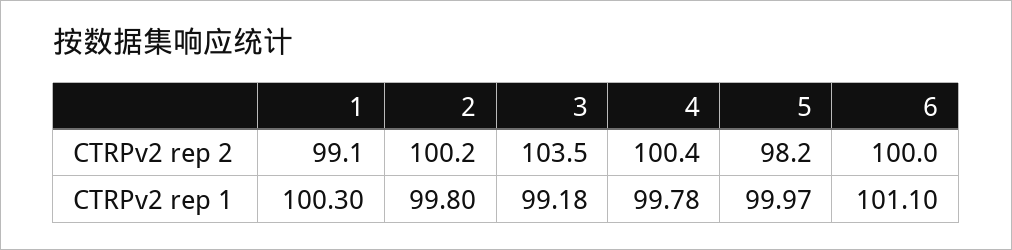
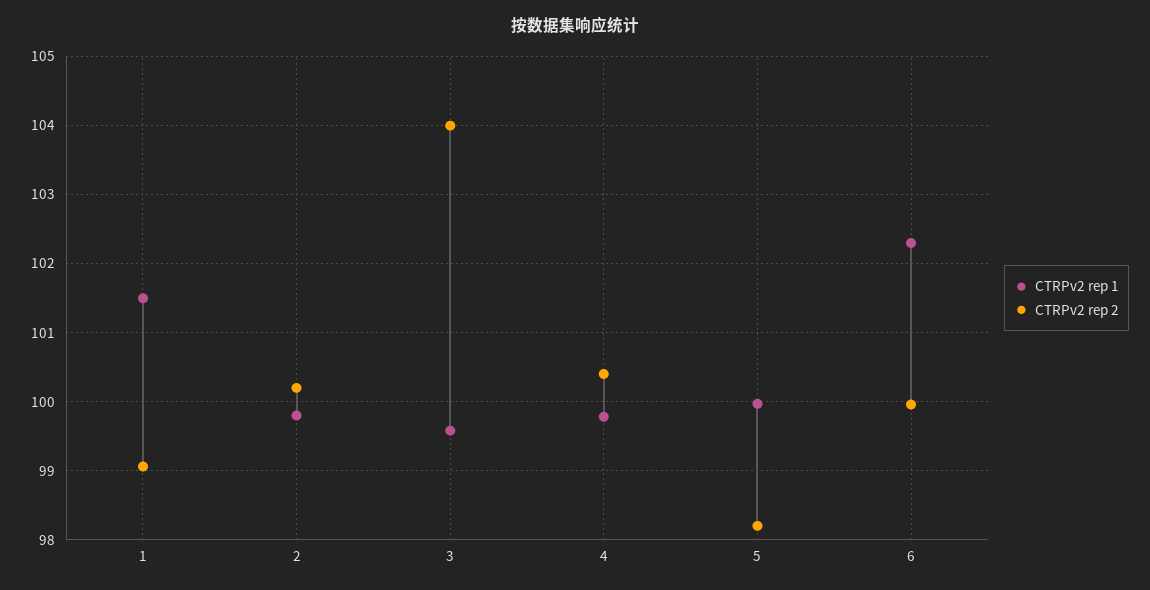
  {
    "CTRPv2 rep 2": {
      "1": 99.1,
      "2": 100.2,
-     "3": 103.5,
+     "3": 104,
      "4": 100.4,
      "5": 98.2,
      "6": 100
    },
    "CTRPv2 rep 1": {
-     "1": 100.3,
+     "1": 101.5,
      "2": 99.8,
-     "3": 99.18,
+     "3": 99.6,
      "4": 99.78,
      "5": 99.97,
-     "6": 101.1
+     "6": 102.3
    }
  }

